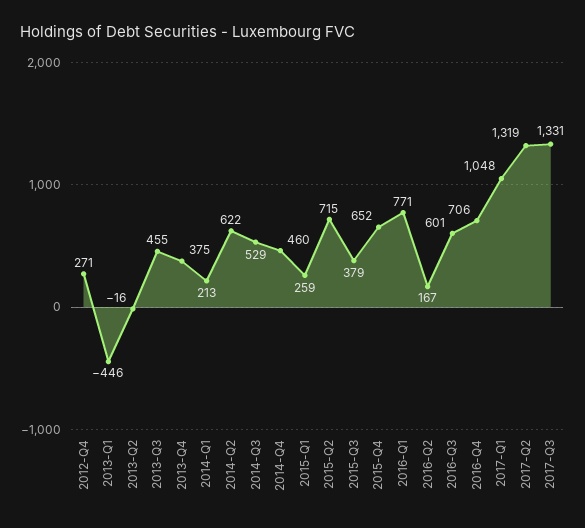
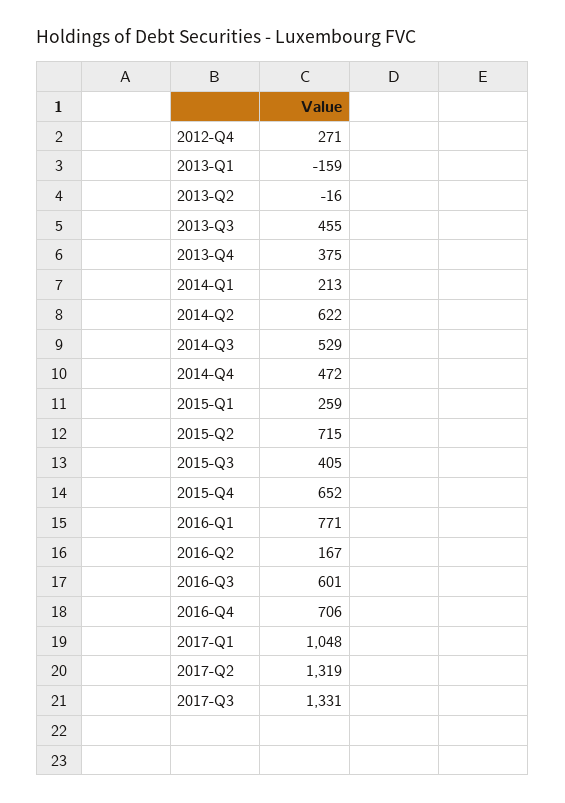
  {
    "2012-Q4": 271,
-   "2013-Q1": -446,
+   "2013-Q1": -159,
    "2013-Q2": -16,
    "2013-Q3": 455,
    "2013-Q4": 375,
    "2014-Q1": 213,
    "2014-Q2": 622,
    "2014-Q3": 529,
-   "2014-Q4": 460,
+   "2014-Q4": 472,
    "2015-Q1": 259,
    "2015-Q2": 715,
-   "2015-Q3": 379,
+   "2015-Q3": 405,
    "2015-Q4": 652,
    "2016-Q1": 771,
    "2016-Q2": 167,
    "2016-Q3": 601,
    "2016-Q4": 706,
    "2017-Q1": 1048,
    "2017-Q2": 1319,
    "2017-Q3": 1331
  }

